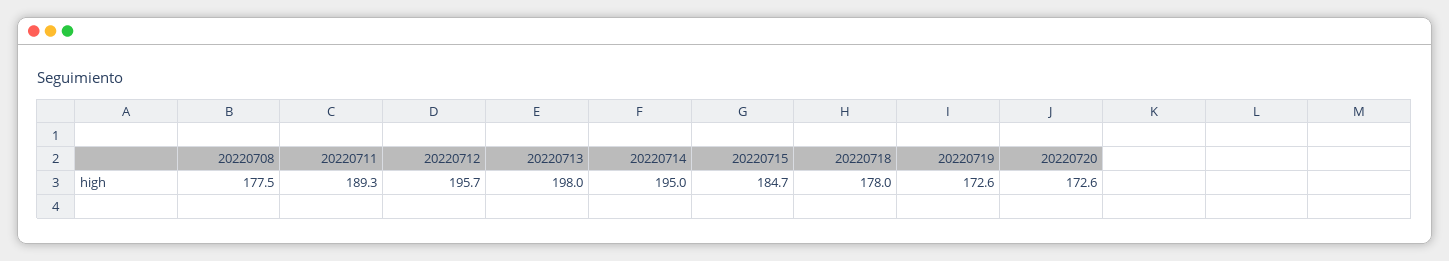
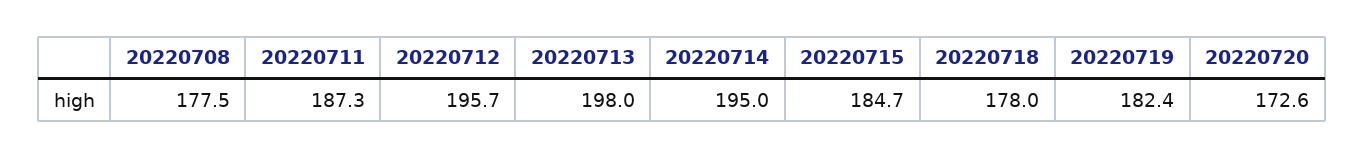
  {
    "20220708": 177.5,
-   "20220711": 189.3,
+   "20220711": 187.3,
    "20220712": 195.7,
    "20220713": 198,
    "20220714": 195,
    "20220715": 184.7,
    "20220718": 178,
-   "20220719": 172.6,
+   "20220719": 182.4,
    "20220720": 172.6
  }

